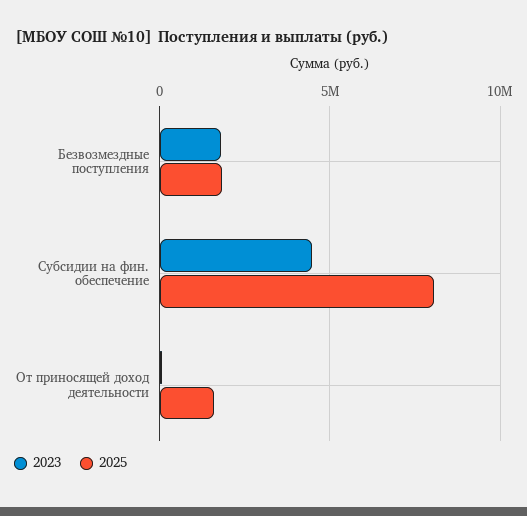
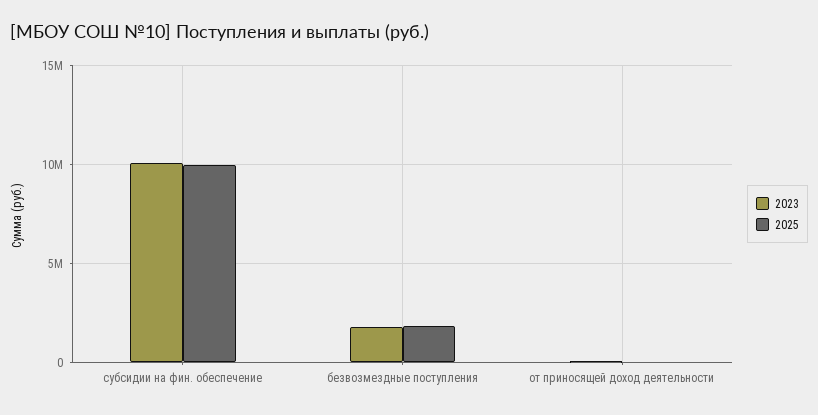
  {
    "2023": {
      "Безвозмездные поступления": 2000000,
-     "Субсидии на фин. обеспечение": 4500000,
+     "Субсидии на фин. обеспечение": 10000000,
      "От приносящей доход деятельности": 0
    },
    "2025": {
      "Безвозмездные поступления": 2000000,
-     "Субсидии на фин. обеспечение": 8000000,
+     "Субсидии на фин. обеспечение": 10000000,
-     "От приносящей доход деятельности": 1500000
+     "От приносящей доход деятельности": 0
    }
  }

